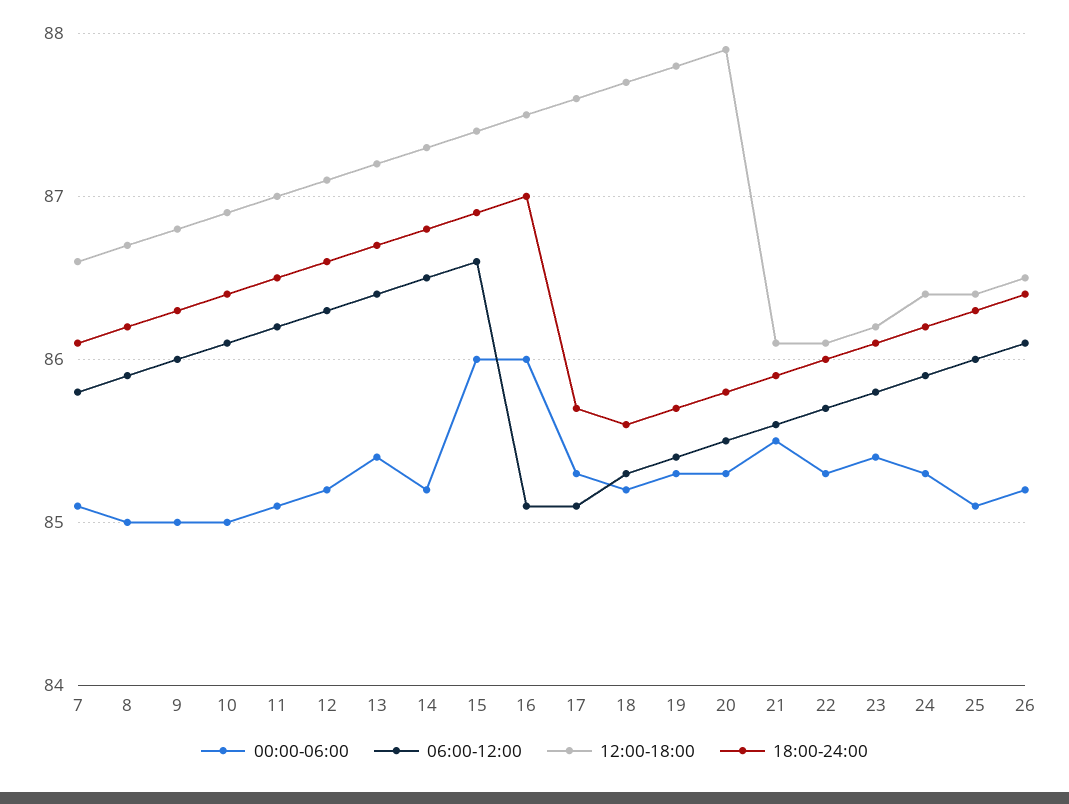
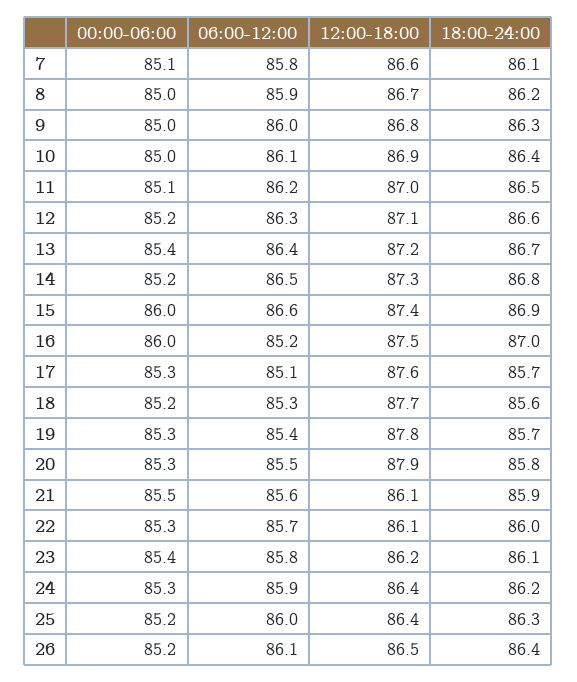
  {
    "00:00-06:00": {
      "7": 85.1,
      "8": 85,
      "9": 85,
      "10": 85,
      "11": 85.1,
      "12": 85.2,
      "13": 85.4,
      "14": 85.2,
      "15": 86,
      "16": 86,
      "17": 85.3,
      "18": 85.2,
      "19": 85.3,
      "20": 85.3,
      "21": 85.5,
      "22": 85.3,
      "23": 85.4,
      "24": 85.3,
-     "25": 85.1,
+     "25": 85.2,
      "26": 85.2
    },
    "06:00-12:00": {
      "7": 85.8,
      "8": 85.9,
      "9": 86,
      "10": 86.1,
      "11": 86.2,
      "12": 86.3,
      "13": 86.4,
      "14": 86.5,
      "15": 86.6,
-     "16": 85.1,
+     "16": 85.2,
      "17": 85.1,
      "18": 85.3,
      "19": 85.4,
      "20": 85.5,
      "21": 85.6,
      "22": 85.7,
      "23": 85.8,
      "24": 85.9,
      "25": 86,
      "26": 86.1
    },
    "12:00-18:00": {
      "7": 86.6,
      "8": 86.7,
      "9": 86.8,
      "10": 86.9,
      "11": 87,
      "12": 87.1,
      "13": 87.2,
      "14": 87.3,
      "15": 87.4,
      "16": 87.5,
      "17": 87.6,
      "18": 87.7,
      "19": 87.8,
      "20": 87.9,
      "21": 86.1,
      "22": 86.1,
      "23": 86.2,
      "24": 86.4,
      "25": 86.4,
      "26": 86.5
    },
    "18:00-24:00": {
      "7": 86.1,
      "8": 86.2,
      "9": 86.3,
      "10": 86.4,
      "11": 86.5,
      "12": 86.6,
      "13": 86.7,
      "14": 86.8,
      "15": 86.9,
      "16": 87,
      "17": 85.7,
      "18": 85.6,
      "19": 85.7,
      "20": 85.8,
      "21": 85.9,
      "22": 86,
      "23": 86.1,
      "24": 86.2,
      "25": 86.3,
      "26": 86.4
    }
  }

